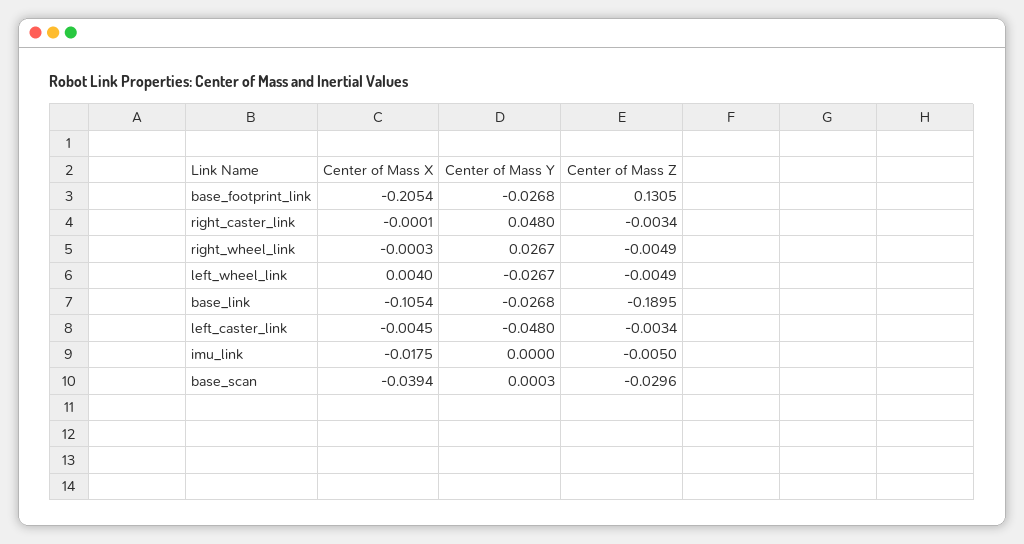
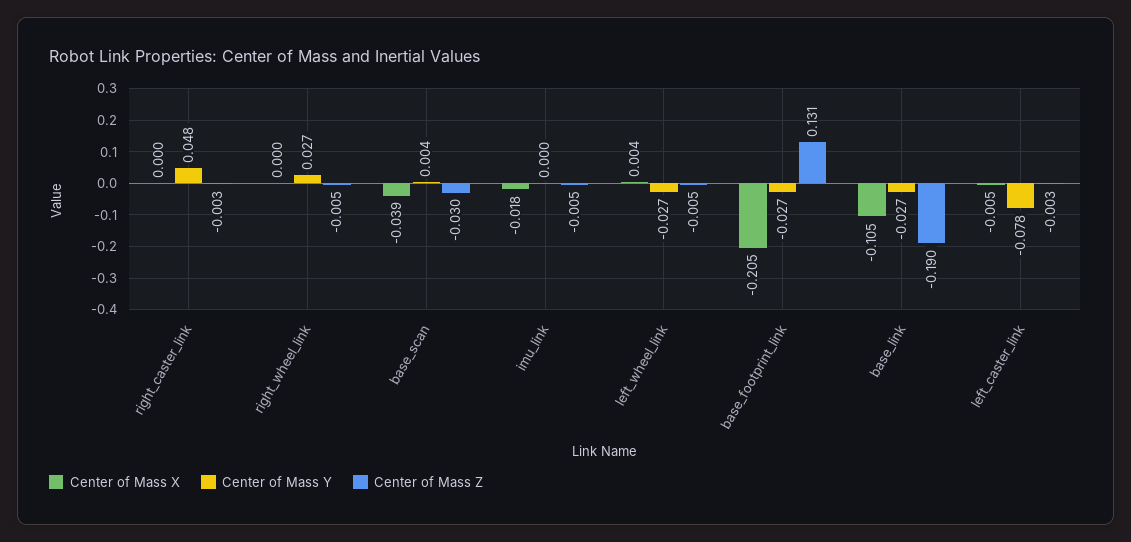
  {
    "Center of Mass X": {
      "base_footprint_link": -0.2054,
      "right_caster_link": -0.0001,
      "right_wheel_link": -0.0003,
      "left_wheel_link": 0.004,
      "base_link": -0.1054,
      "left_caster_link": -0.0045,
      "imu_link": -0.0175,
      "base_scan": -0.0394
    },
    "Center of Mass Y": {
      "base_footprint_link": -0.0268,
      "right_caster_link": 0.048,
      "right_wheel_link": 0.0267,
      "left_wheel_link": -0.0267,
      "base_link": -0.0268,
-     "left_caster_link": -0.048,
+     "left_caster_link": -0.078,
      "imu_link": 0,
-     "base_scan": 0.0003
+     "base_scan": 0.004
    },
    "Center of Mass Z": {
      "base_footprint_link": 0.1305,
      "right_caster_link": -0.0034,
      "right_wheel_link": -0.0049,
      "left_wheel_link": -0.0049,
      "base_link": -0.1895,
      "left_caster_link": -0.0034,
      "imu_link": -0.005,
      "base_scan": -0.0296
    }
  }

